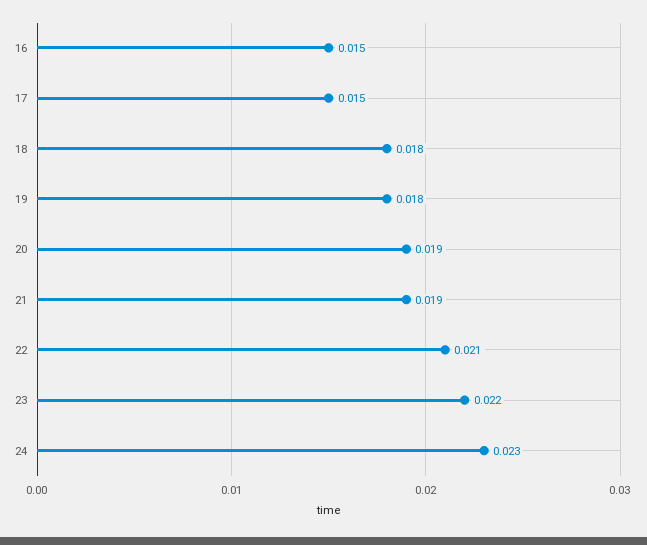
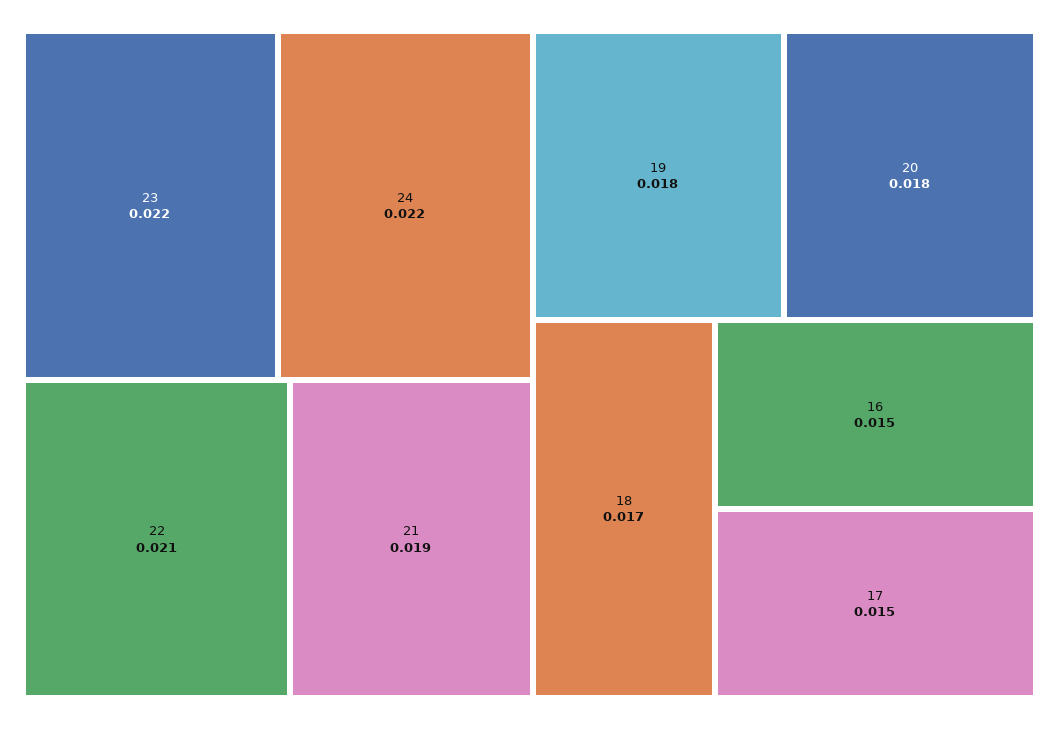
  {
    "16": 0.015,
    "17": 0.015,
-   "18": 0.018,
+   "18": 0.017,
    "19": 0.018,
-   "20": 0.019,
+   "20": 0.018,
    "21": 0.019,
    "22": 0.021,
    "23": 0.022,
-   "24": 0.023
+   "24": 0.022
  }

